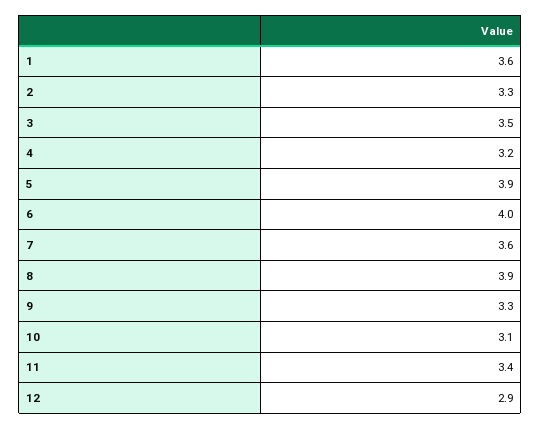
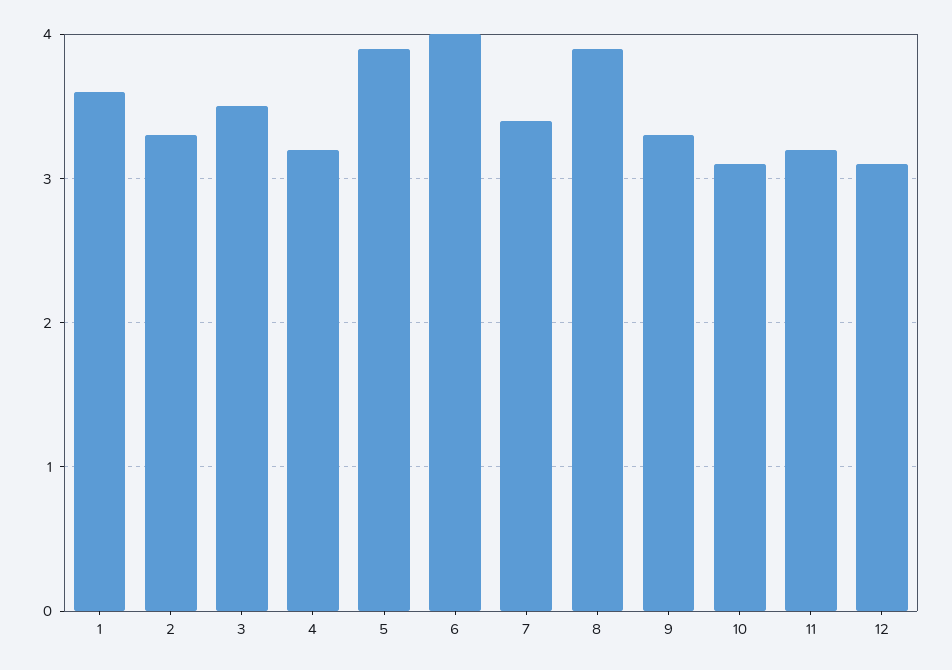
  {
    "1": 3.6,
    "2": 3.3,
    "3": 3.5,
    "4": 3.2,
    "5": 3.9,
    "6": 4,
-   "7": 3.6,
+   "7": 3.4,
    "8": 3.9,
    "9": 3.3,
    "10": 3.1,
-   "11": 3.4,
+   "11": 3.2,
-   "12": 2.9
+   "12": 3.1
  }

